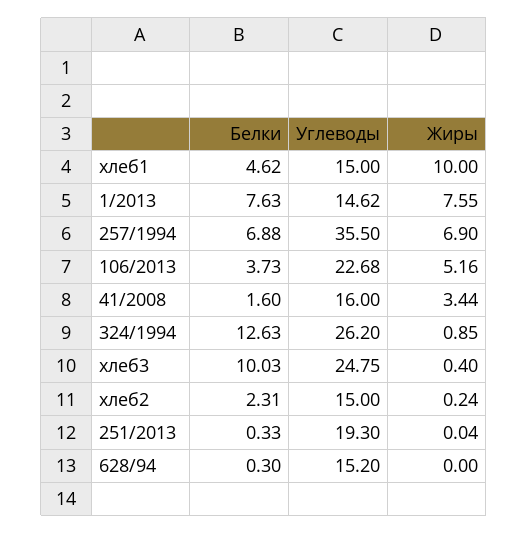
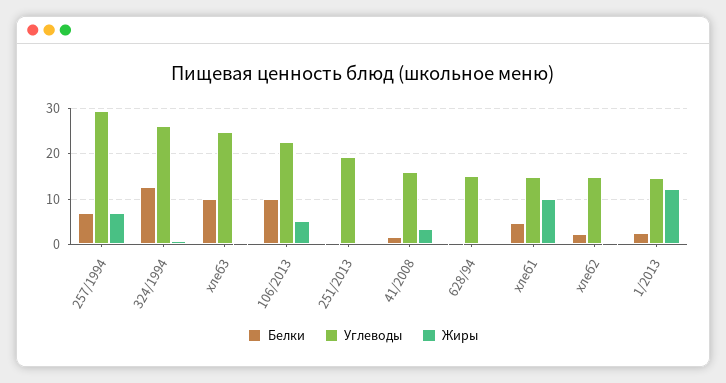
  {
    "Белки": {
      "хлеб1": 4.62,
-     "1/2013": 7.63,
+     "1/2013": 2,
      "257/1994": 6.88,
-     "106/2013": 3.73,
+     "106/2013": 10,
      "41/2008": 1.6,
      "324/1994": 12.63,
      "хлеб3": 10.03,
      "хлеб2": 2.31,
      "251/2013": 0.33,
      "628/94": 0.3
    },
    "Углеводы": {
      "хлеб1": 15,
      "1/2013": 14.62,
-     "257/1994": 35.5,
+     "257/1994": 30,
      "106/2013": 22.68,
      "41/2008": 16,
      "324/1994": 26.2,
      "хлеб3": 24.75,
      "хлеб2": 15,
      "251/2013": 19.3,
      "628/94": 15.2
    },
    "Жиры": {
      "хлеб1": 10,
-     "1/2013": 7.55,
+     "1/2013": 12,
      "257/1994": 6.9,
      "106/2013": 5.16,
      "41/2008": 3.44,
      "324/1994": 0.85,
      "хлеб3": 0.4,
      "хлеб2": 0.24,
      "251/2013": 0.04,
      "628/94": 0
    }
  }

